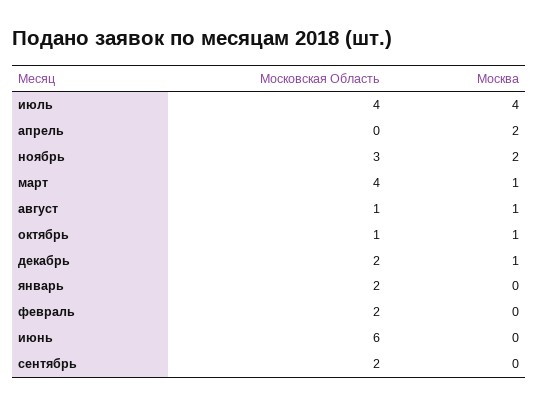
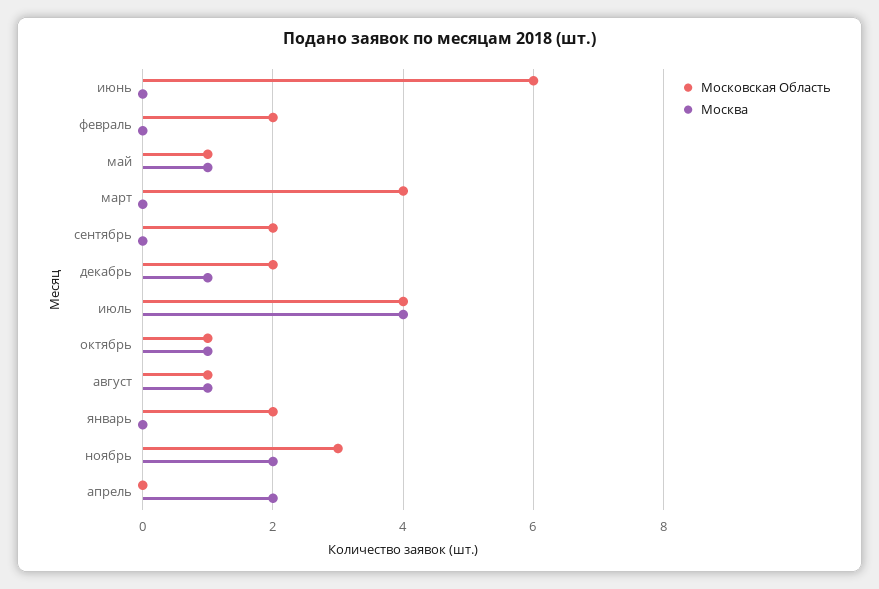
  {
    "Московская Область": {
      "июль": 4,
      "апрель": 0,
      "ноябрь": 3,
      "март": 4,
      "август": 1,
      "октябрь": 1,
      "декабрь": 2,
      "январь": 2,
      "февраль": 2,
      "июнь": 6,
-     "сентябрь": 2
+     "сентябрь": 2,
+     "май": 1
    },
    "Москва": {
      "июль": 4,
      "апрель": 2,
      "ноябрь": 2,
-     "март": 1,
+     "март": 0,
      "август": 1,
      "октябрь": 1,
      "декабрь": 1,
      "январь": 0,
      "февраль": 0,
      "июнь": 0,
-     "сентябрь": 0
+     "сентябрь": 0,
+     "май": 1
    }
  }

